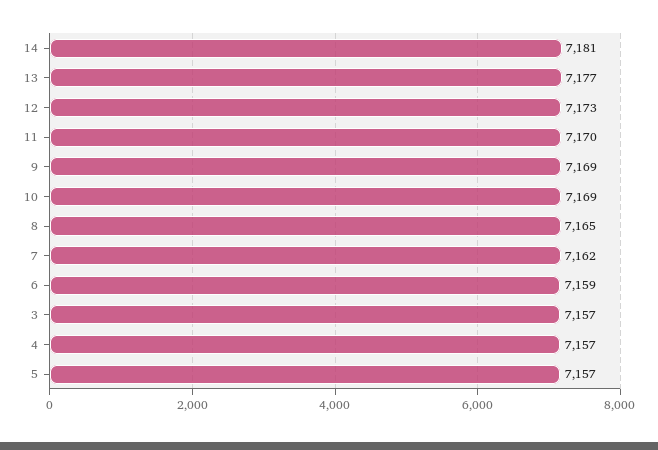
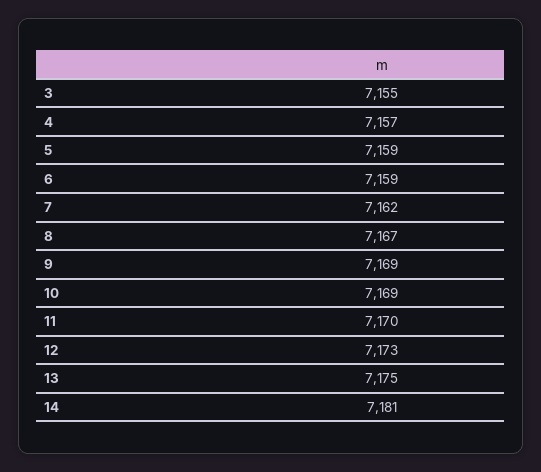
  {
    "14": 7181,
-   "13": 7177,
+   "13": 7175,
    "12": 7173,
    "11": 7170,
    "9": 7169,
    "10": 7169,
-   "8": 7165,
+   "8": 7167,
    "7": 7162,
    "6": 7159,
-   "3": 7157,
+   "3": 7155,
    "4": 7157,
-   "5": 7157
+   "5": 7159
  }

